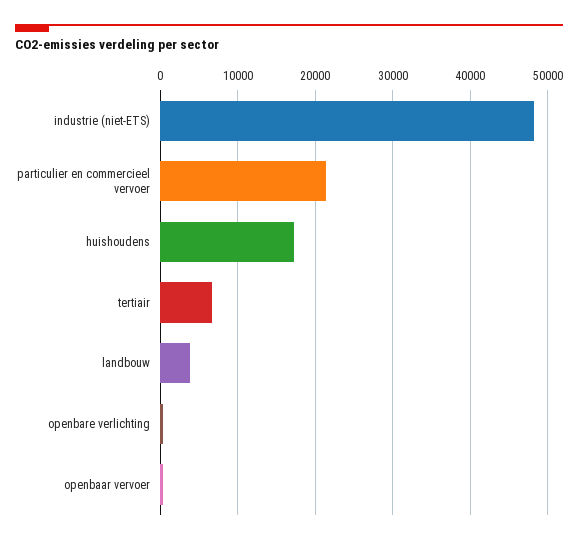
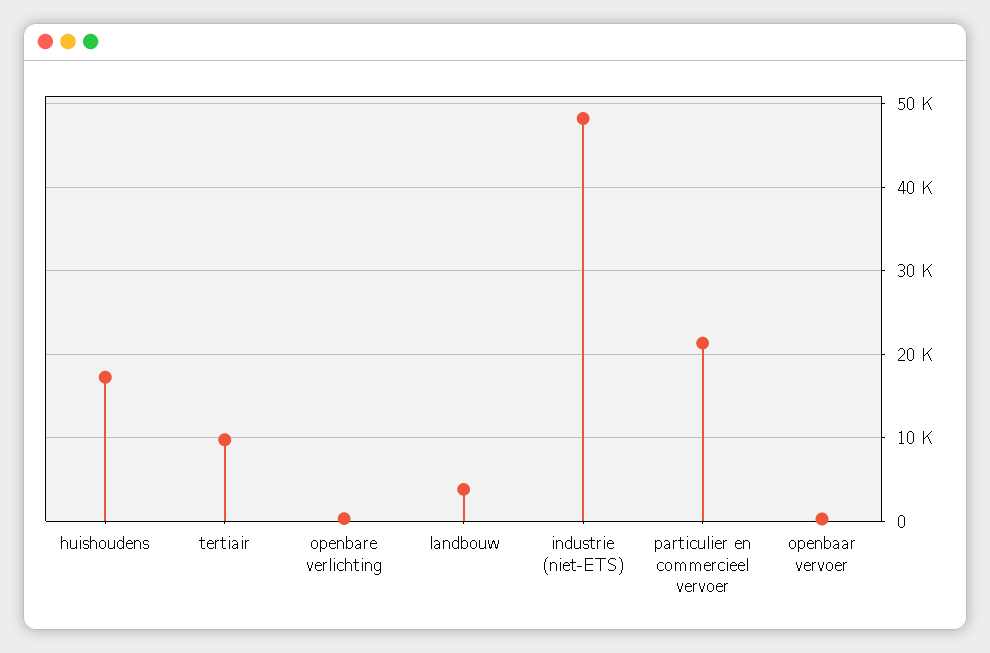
  {
    "industrie (niet-ETS)": 48000,
    "particulier en commercieel vervoer": 21000,
    "huishoudens": 17000,
-   "tertiair": 7000,
+   "tertiair": 10000,
    "landbouw": 4000,
    "openbare verlichting": 0,
    "openbaar vervoer": 0
  }

